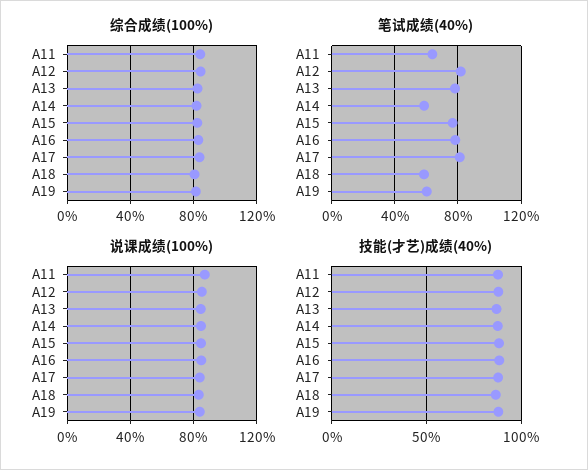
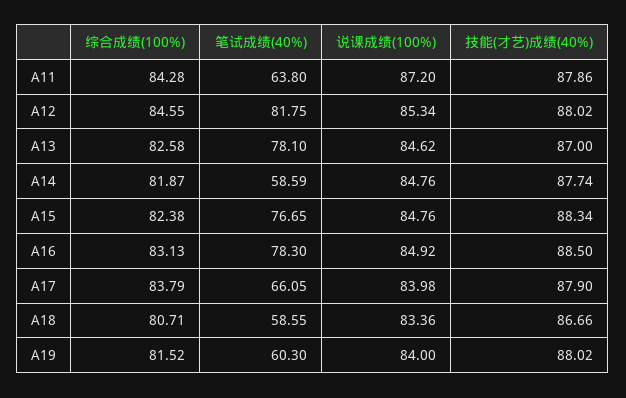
  {
    "综合成绩(100%)": {
      "A11": 84.28,
      "A12": 84.55,
      "A13": 82.58,
      "A14": 81.87,
      "A15": 82.38,
      "A16": 83.13,
      "A17": 83.79,
      "A18": 80.71,
      "A19": 81.52
    },
    "笔试成绩(40%)": {
      "A11": 63.8,
      "A12": 81.75,
      "A13": 78.1,
      "A14": 58.59,
      "A15": 76.65,
      "A16": 78.3,
-     "A17": 80,
+     "A17": 66.05,
      "A18": 58.55,
      "A19": 60.3
    },
    "说课成绩(100%)": {
      "A11": 87.2,
      "A12": 85.34,
      "A13": 84.62,
      "A14": 84.76,
      "A15": 84.76,
      "A16": 84.92,
      "A17": 83.98,
      "A18": 83.36,
      "A19": 84
    },
    "技能(才艺)成绩(40%)": {
      "A11": 87.86,
      "A12": 88.02,
      "A13": 87,
      "A14": 87.74,
      "A15": 88.34,
      "A16": 88.5,
      "A17": 87.9,
      "A18": 86.66,
      "A19": 88.02
    }
  }

